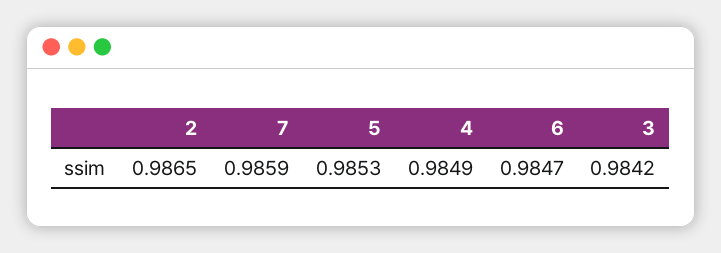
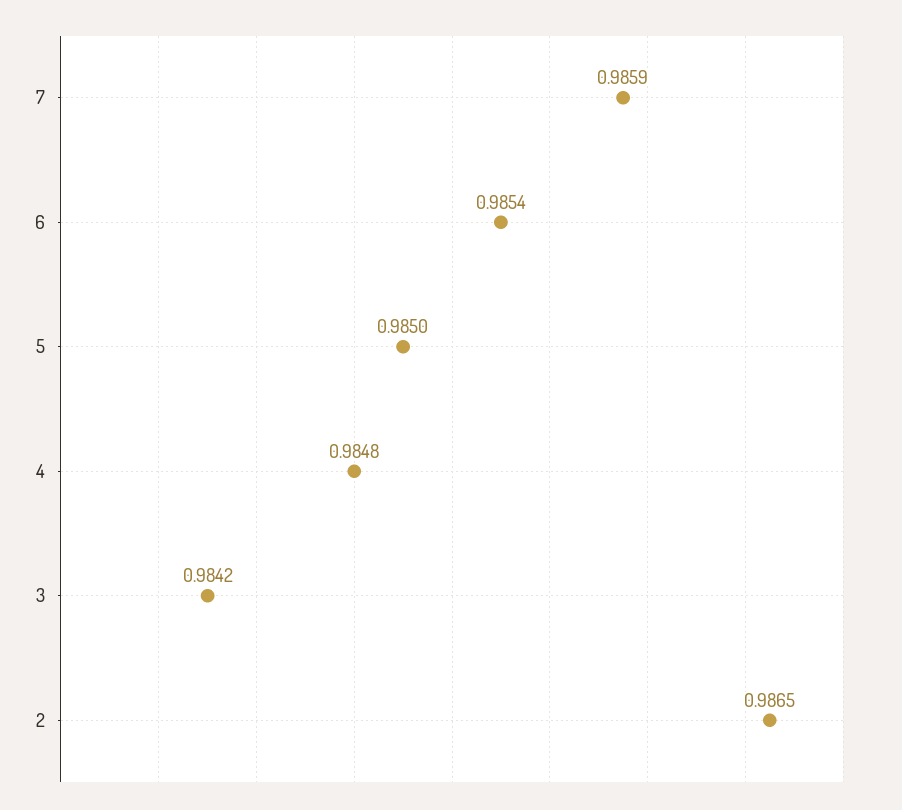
  {
    "2": 0.9865,
    "7": 0.9859,
-   "5": 0.9853,
+   "5": 0.985,
-   "4": 0.9849,
+   "4": 0.9848,
-   "6": 0.9847,
+   "6": 0.9854,
    "3": 0.9842
  }

